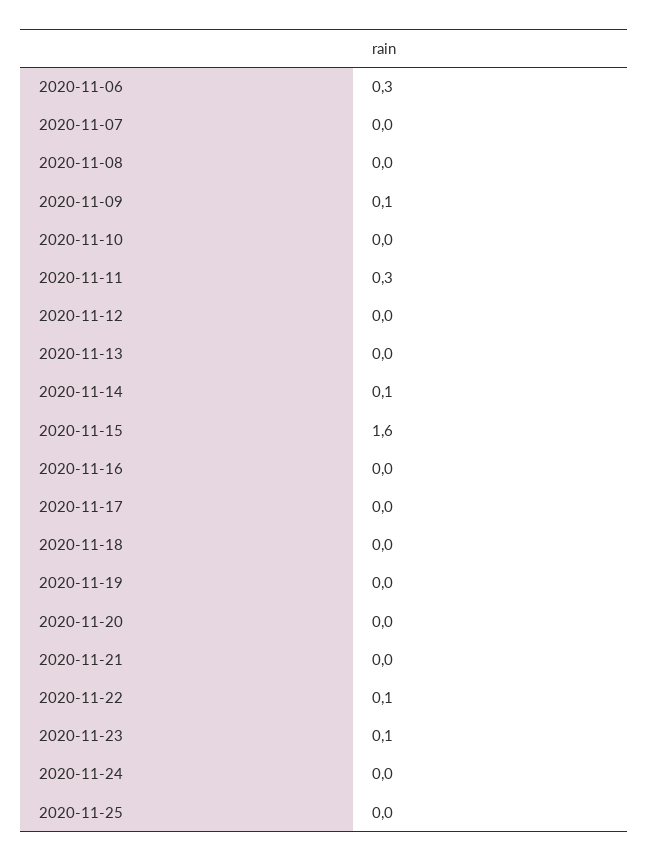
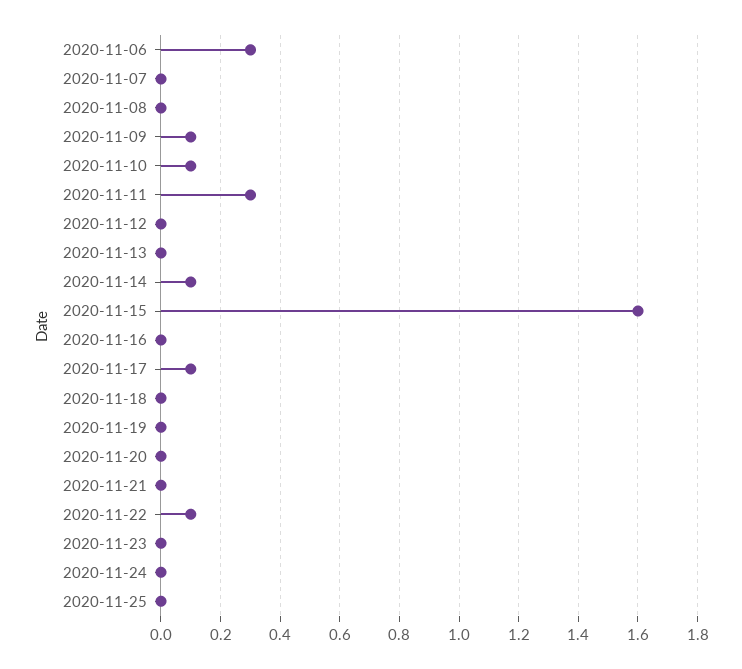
  {
    "2020-11-06": 0.3,
    "2020-11-07": 0,
    "2020-11-08": 0,
    "2020-11-09": 0.1,
-   "2020-11-10": 0,
+   "2020-11-10": 0.1,
    "2020-11-11": 0.3,
    "2020-11-12": 0,
    "2020-11-13": 0,
    "2020-11-14": 0.1,
    "2020-11-15": 1.6,
    "2020-11-16": 0,
-   "2020-11-17": 0,
+   "2020-11-17": 0.1,
    "2020-11-18": 0,
    "2020-11-19": 0,
    "2020-11-20": 0,
    "2020-11-21": 0,
    "2020-11-22": 0.1,
-   "2020-11-23": 0.1,
+   "2020-11-23": 0,
    "2020-11-24": 0,
    "2020-11-25": 0
  }

